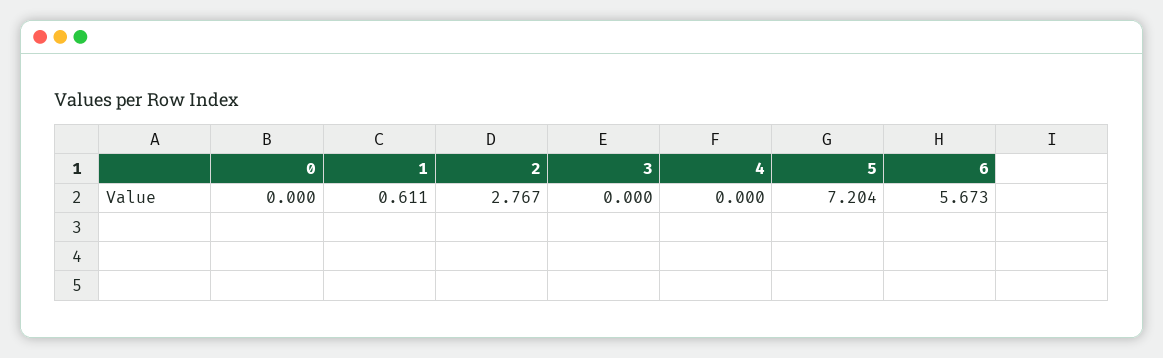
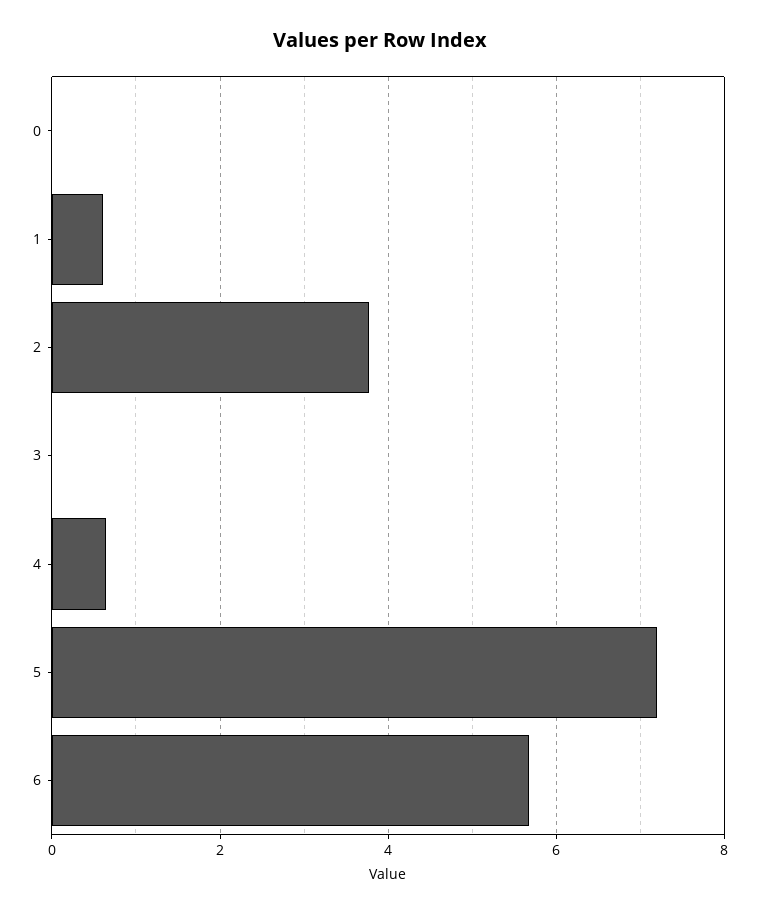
  {
    "0": 0,
    "1": 0.611,
-   "2": 2.767,
+   "2": 3.8,
    "3": 0,
-   "4": 0,
+   "4": 0.6,
    "5": 7.204,
    "6": 5.673
  }

